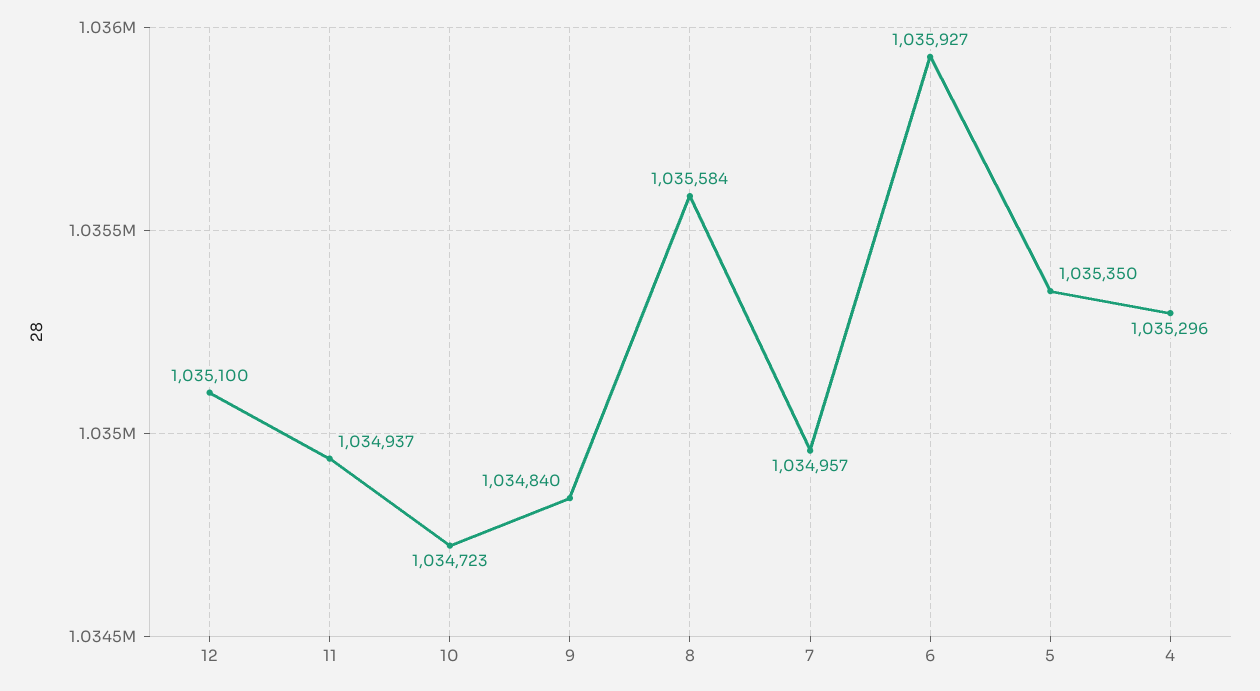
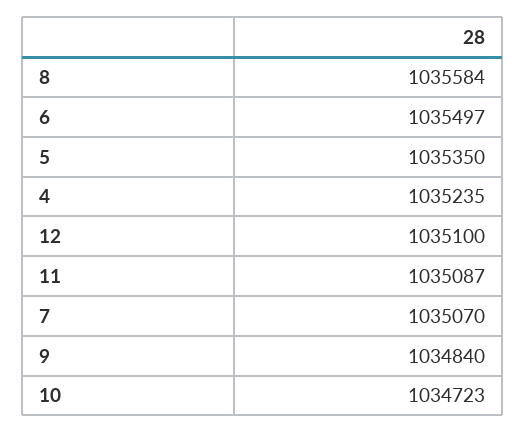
  {
    "12": 1035100,
-   "11": 1034937,
+   "11": 1035087,
    "10": 1034723,
    "9": 1034840,
    "8": 1035584,
-   "7": 1034957,
+   "7": 1035070,
-   "6": 1035927,
+   "6": 1035497,
    "5": 1035350,
-   "4": 1035296
+   "4": 1035235
  }

